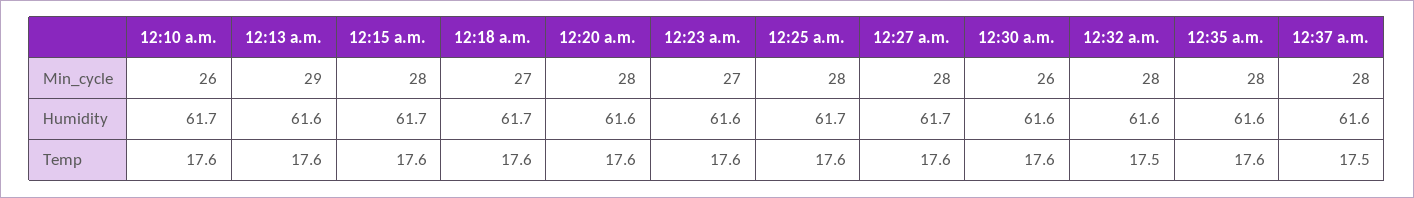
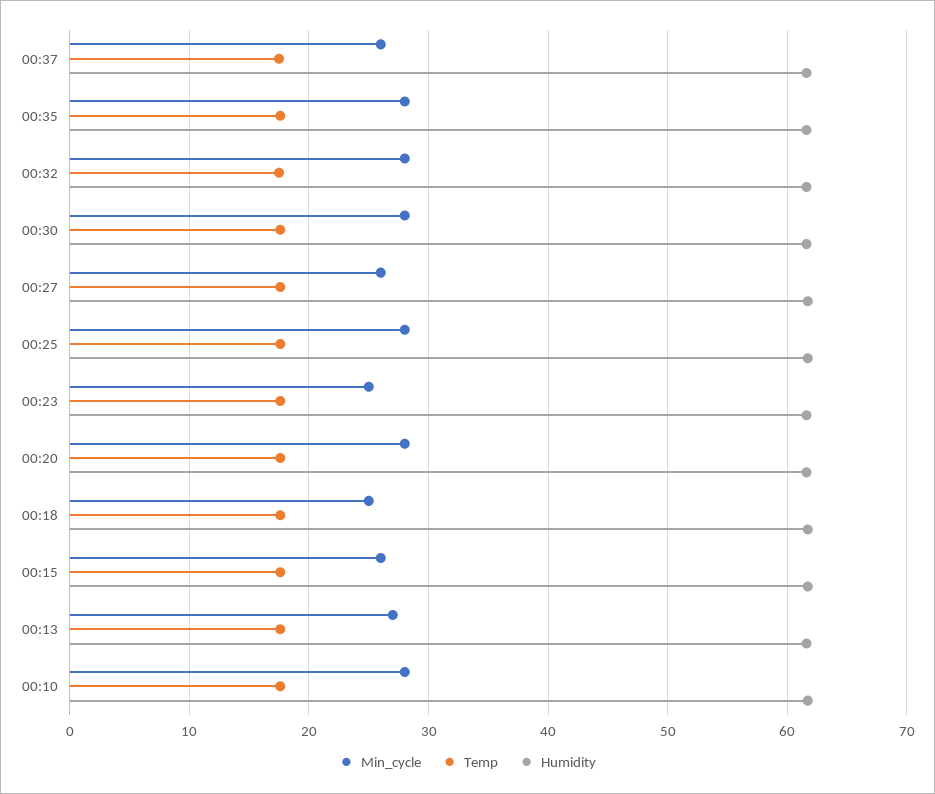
  {
    "Min_cycle": {
-     "12:10 a.m.": 26,
+     "12:10 a.m.": 28,
-     "12:13 a.m.": 29,
+     "12:13 a.m.": 27,
-     "12:15 a.m.": 28,
+     "12:15 a.m.": 26,
-     "12:18 a.m.": 27,
+     "12:18 a.m.": 25,
      "12:20 a.m.": 28,
-     "12:23 a.m.": 27,
+     "12:23 a.m.": 25,
      "12:25 a.m.": 28,
-     "12:27 a.m.": 28,
+     "12:27 a.m.": 26,
-     "12:30 a.m.": 26,
+     "12:30 a.m.": 28,
      "12:32 a.m.": 28,
      "12:35 a.m.": 28,
-     "12:37 a.m.": 28
+     "12:37 a.m.": 26
    },
    "Humidity": {
      "12:10 a.m.": 61.7,
      "12:13 a.m.": 61.6,
      "12:15 a.m.": 61.7,
      "12:18 a.m.": 61.7,
      "12:20 a.m.": 61.6,
      "12:23 a.m.": 61.6,
      "12:25 a.m.": 61.7,
      "12:27 a.m.": 61.7,
      "12:30 a.m.": 61.6,
      "12:32 a.m.": 61.6,
      "12:35 a.m.": 61.6,
      "12:37 a.m.": 61.6
    },
    "Temp": {
      "12:10 a.m.": 17.6,
      "12:13 a.m.": 17.6,
      "12:15 a.m.": 17.6,
      "12:18 a.m.": 17.6,
      "12:20 a.m.": 17.6,
      "12:23 a.m.": 17.6,
      "12:25 a.m.": 17.6,
      "12:27 a.m.": 17.6,
      "12:30 a.m.": 17.6,
      "12:32 a.m.": 17.5,
      "12:35 a.m.": 17.6,
      "12:37 a.m.": 17.5
    }
  }

